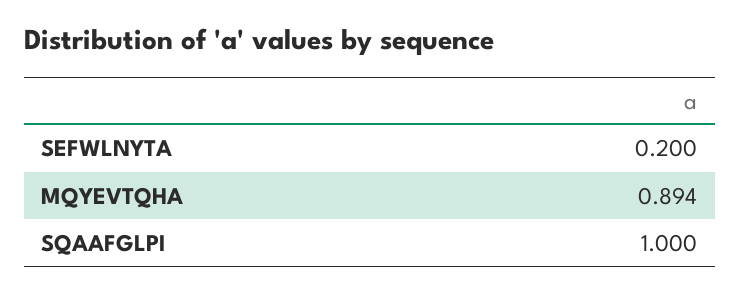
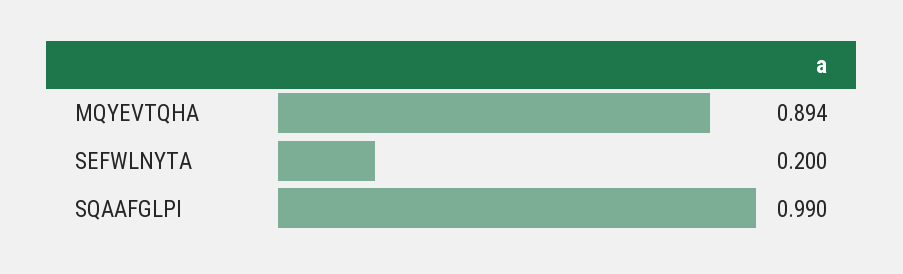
  {
    "SEFWLNYTA": 0.2,
    "MQYEVTQHA": 0.894,
-   "SQAAFGLPI": 1
+   "SQAAFGLPI": 0.99
  }

